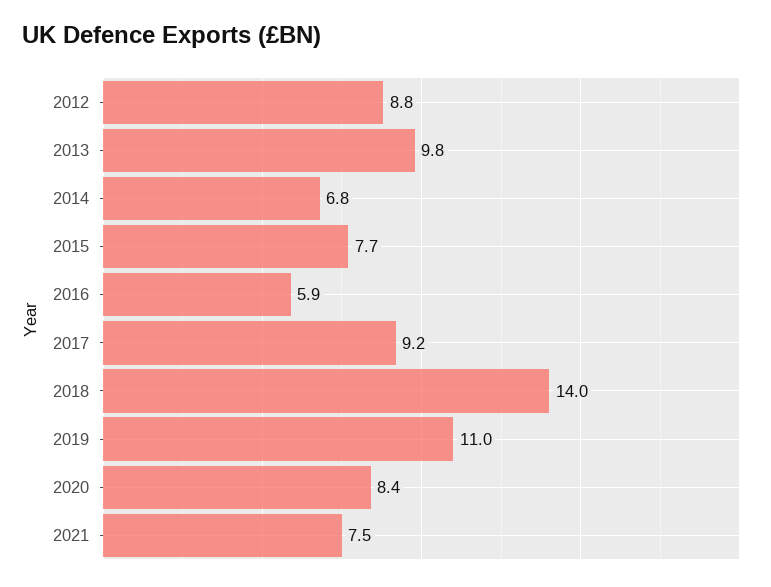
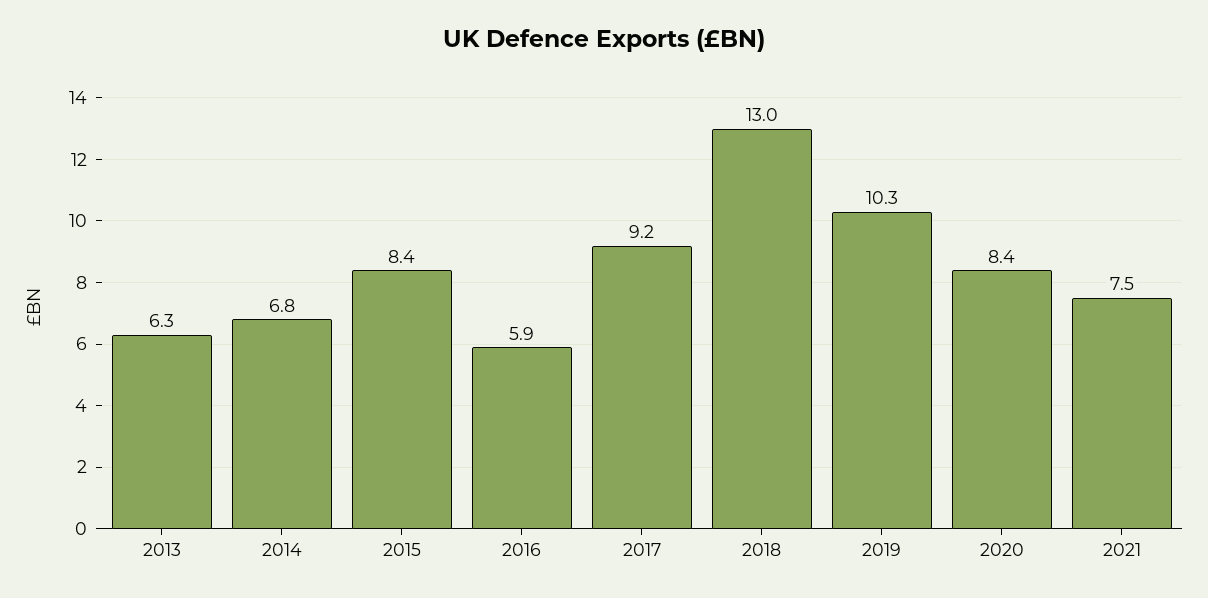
  {
-   "2012": 8.8,
-   "2013": 9.8,
+   "2013": 6.3,
    "2014": 6.8,
-   "2015": 7.7,
+   "2015": 8.4,
    "2016": 5.9,
    "2017": 9.2,
-   "2018": 14,
+   "2018": 13,
-   "2019": 11,
+   "2019": 10.3,
    "2020": 8.4,
    "2021": 7.5
  }

